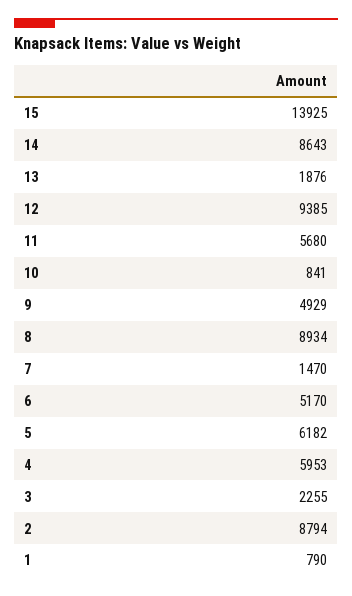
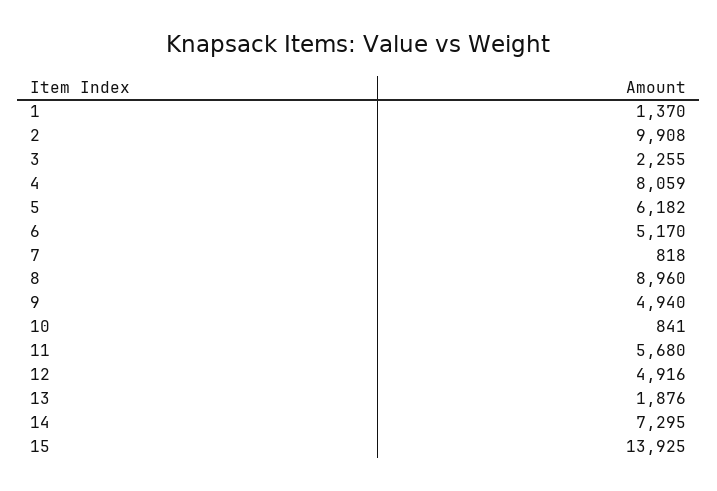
  {
    "15": 13925,
-   "14": 8643,
+   "14": 7295,
    "13": 1876,
-   "12": 9385,
+   "12": 4916,
    "11": 5680,
    "10": 841,
-   "9": 4929,
+   "9": 4940,
-   "8": 8934,
+   "8": 8960,
-   "7": 1470,
+   "7": 818,
    "6": 5170,
    "5": 6182,
-   "4": 5953,
+   "4": 8059,
    "3": 2255,
-   "2": 8794,
+   "2": 9908,
-   "1": 790
+   "1": 1370
  }

